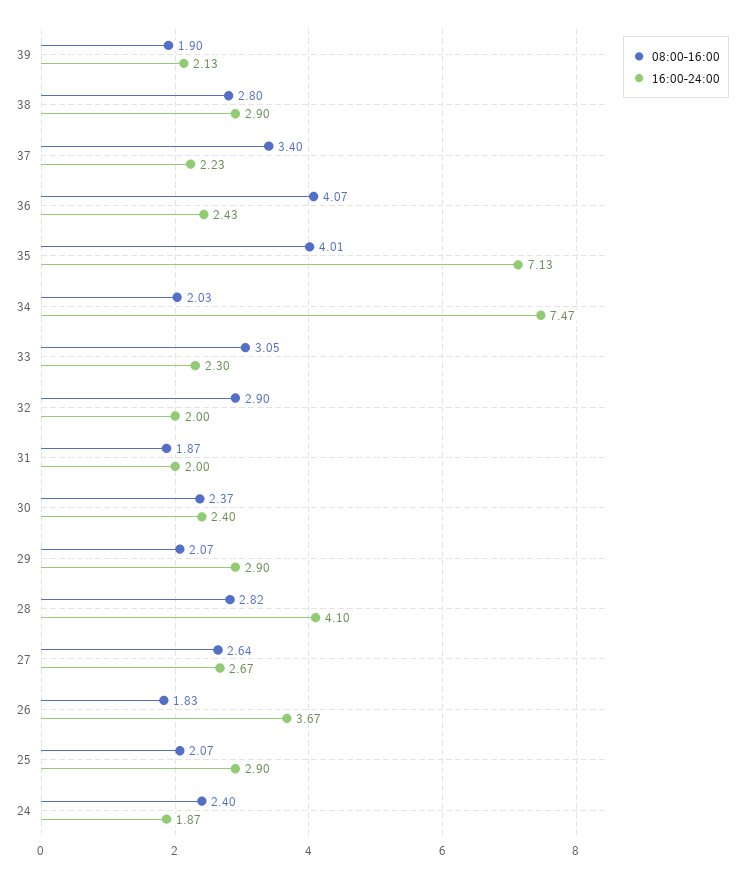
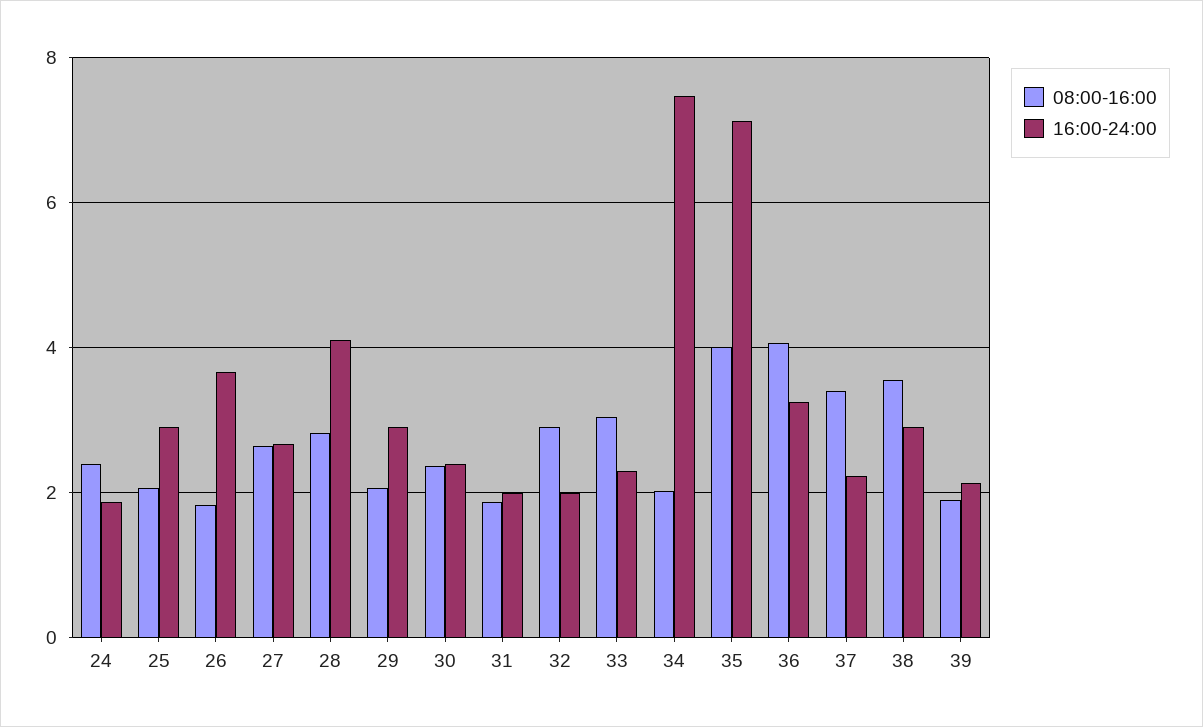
  {
    "08:00-16:00": {
      "39": 1.9,
-     "38": 2.8,
+     "38": 3.6,
      "37": 3.4,
      "36": 4.07,
      "35": 4.01,
      "34": 2.03,
      "33": 3.05,
      "32": 2.9,
      "31": 1.87,
      "30": 2.37,
      "29": 2.07,
      "28": 2.82,
      "27": 2.64,
      "26": 1.83,
      "25": 2.07,
      "24": 2.4
    },
    "16:00-24:00": {
      "39": 2.13,
      "38": 2.9,
      "37": 2.23,
-     "36": 2.43,
+     "36": 3.2,
      "35": 7.13,
      "34": 7.47,
      "33": 2.3,
      "32": 2,
      "31": 2,
      "30": 2.4,
      "29": 2.9,
      "28": 4.1,
      "27": 2.67,
      "26": 3.67,
      "25": 2.9,
      "24": 1.87
    }
  }

